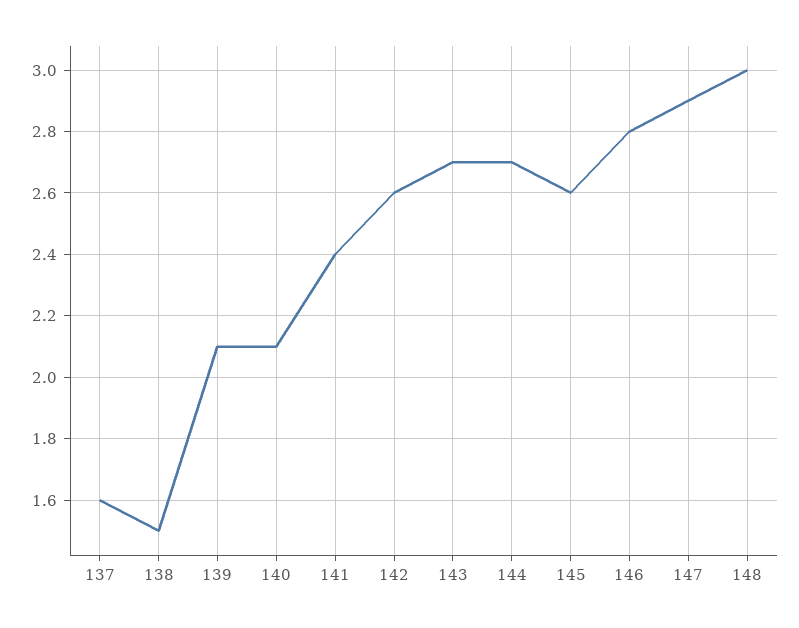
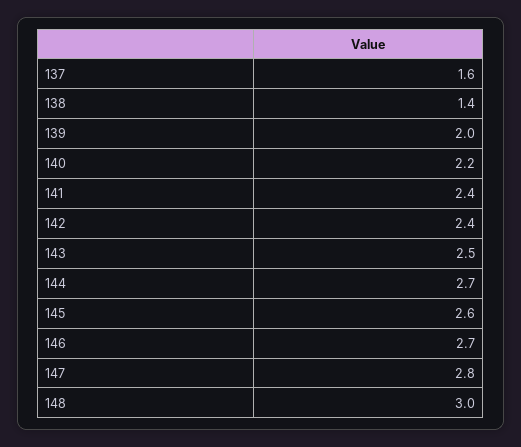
  {
    "137": 1.6,
-   "138": 1.5,
+   "138": 1.4,
-   "139": 2.1,
+   "139": 2,
-   "140": 2.1,
+   "140": 2.2,
    "141": 2.4,
-   "142": 2.6,
+   "142": 2.4,
-   "143": 2.7,
+   "143": 2.5,
    "144": 2.7,
    "145": 2.6,
-   "146": 2.8,
+   "146": 2.7,
-   "147": 2.9,
+   "147": 2.8,
    "148": 3
  }

